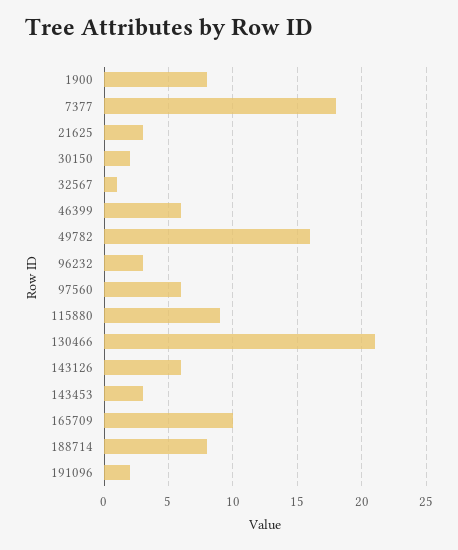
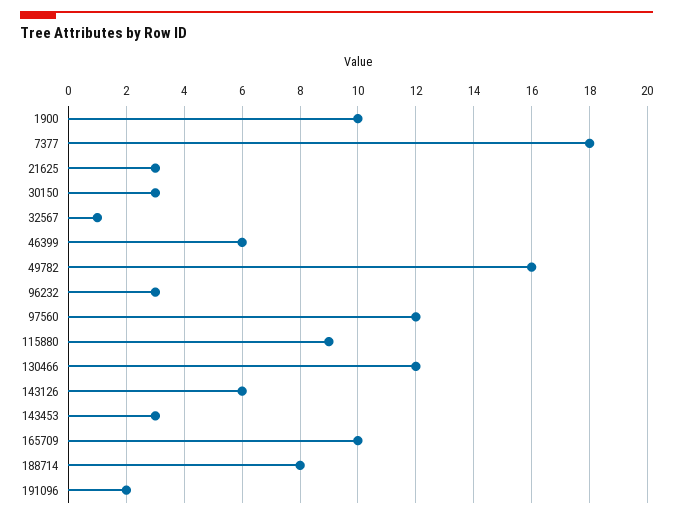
  {
-   "1900": 8,
+   "1900": 10,
    "7377": 18,
    "21625": 3,
-   "30150": 2,
+   "30150": 3,
    "32567": 1,
    "46399": 6,
    "49782": 16,
    "96232": 3,
-   "97560": 6,
+   "97560": 12,
    "115880": 9,
-   "130466": 21,
+   "130466": 12,
    "143126": 6,
    "143453": 3,
    "165709": 10,
    "188714": 8,
    "191096": 2
  }

